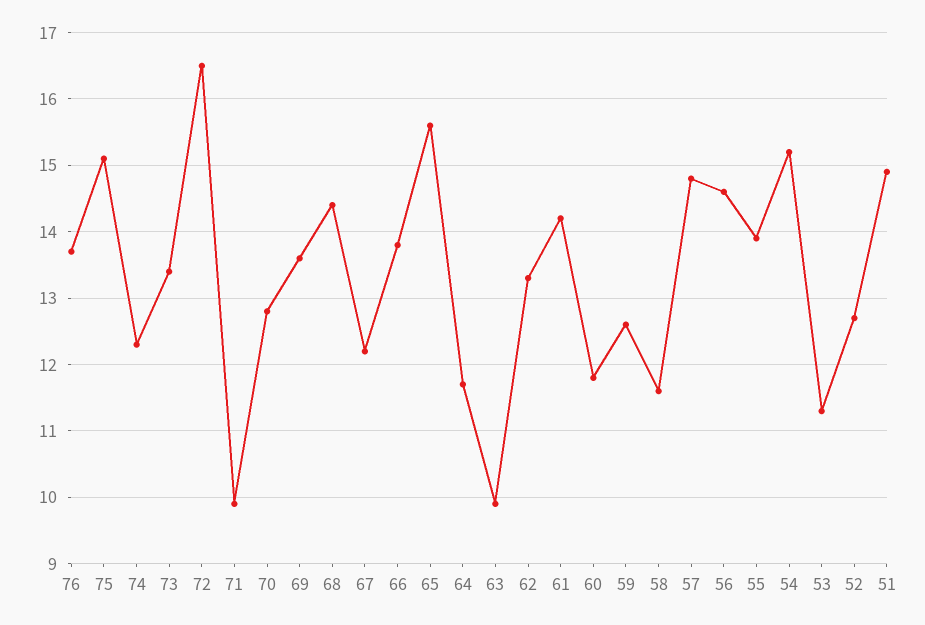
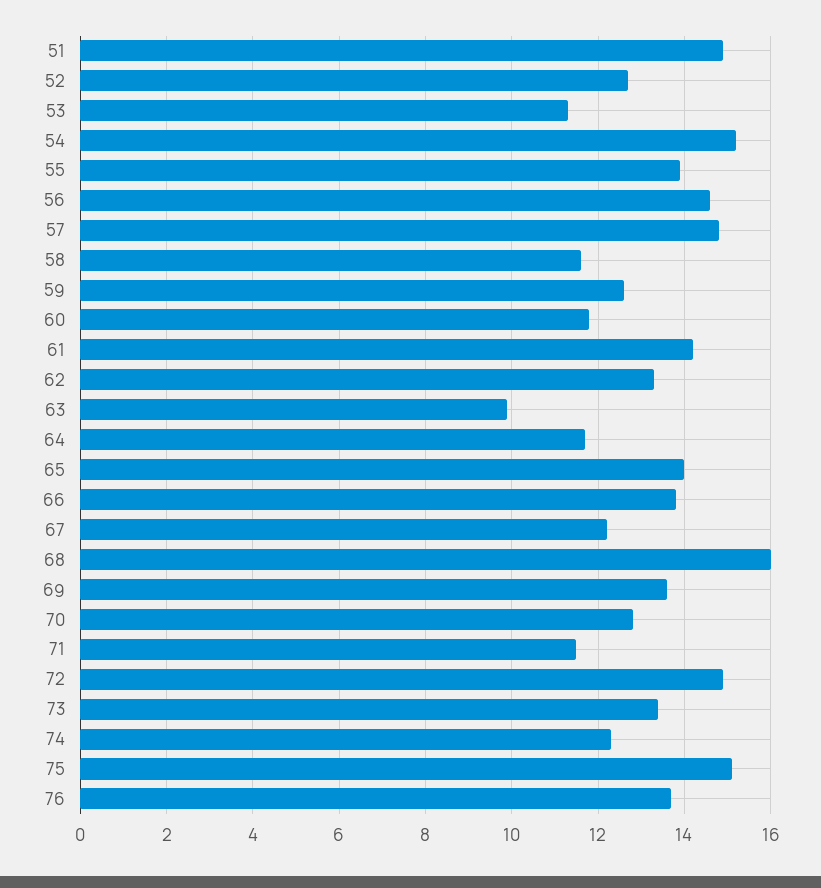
  {
    "76": 13.7,
    "75": 15.1,
    "74": 12.3,
    "73": 13.4,
-   "72": 16.5,
+   "72": 15,
-   "71": 9.9,
+   "71": 11.5,
    "70": 12.8,
    "69": 13.6,
-   "68": 14.4,
+   "68": 16,
    "67": 12.2,
    "66": 13.8,
-   "65": 15.6,
+   "65": 14,
    "64": 11.7,
    "63": 9.9,
    "62": 13.3,
    "61": 14.2,
    "60": 11.8,
    "59": 12.6,
    "58": 11.6,
    "57": 14.8,
    "56": 14.6,
    "55": 13.9,
    "54": 15.2,
    "53": 11.3,
    "52": 12.7,
    "51": 14.9
  }

